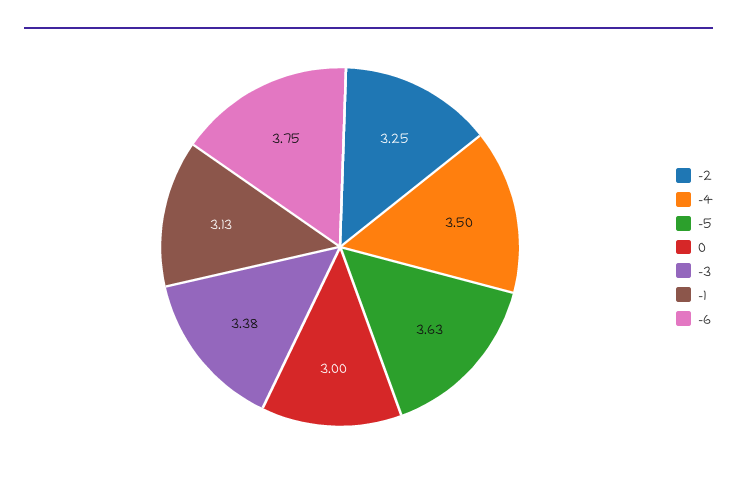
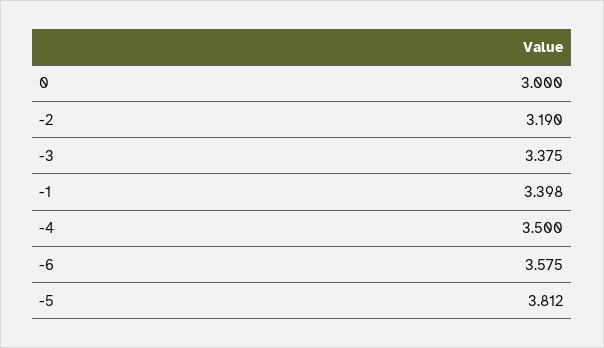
  {
-   "-2": 3.25,
+   "-2": 3.19,
    "-4": 3.5,
-   "-5": 3.63,
+   "-5": 3.812,
    "0": 3,
    "-3": 3.375,
-   "-1": 3.13,
+   "-1": 3.398,
-   "-6": 3.75
+   "-6": 3.575
  }

